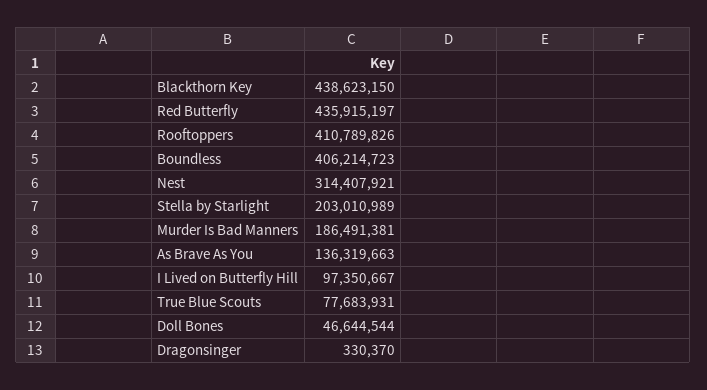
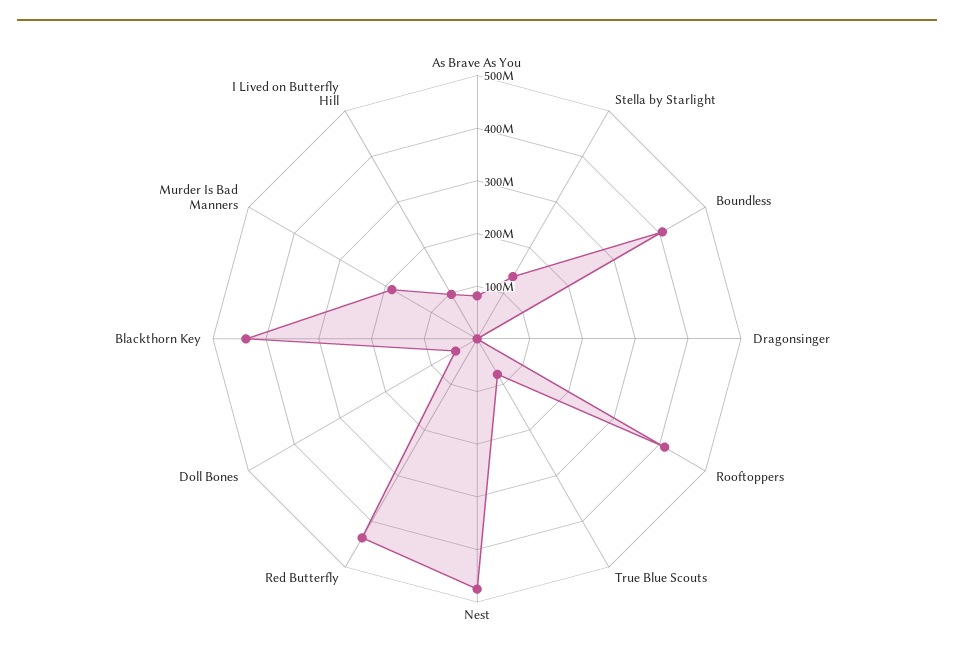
  {
    "Blackthorn Key": 438623150,
    "Red Butterfly": 435915197,
    "Rooftoppers": 410789826,
    "Boundless": 406214723,
-   "Nest": 314407921,
+   "Nest": 480000000,
-   "Stella by Starlight": 203010989,
+   "Stella by Starlight": 140000000,
    "Murder Is Bad Manners": 186491381,
-   "As Brave As You": 136319663,
+   "As Brave As You": 80000000,
    "I Lived on Butterfly Hill": 97350667,
    "True Blue Scouts": 77683931,
    "Doll Bones": 46644544,
    "Dragonsinger": 330370
  }

